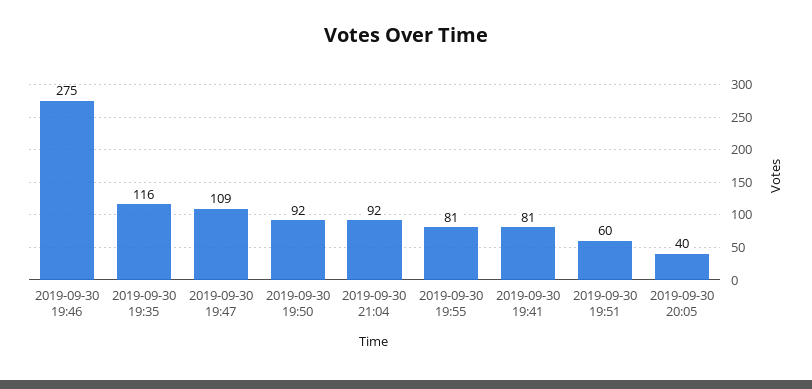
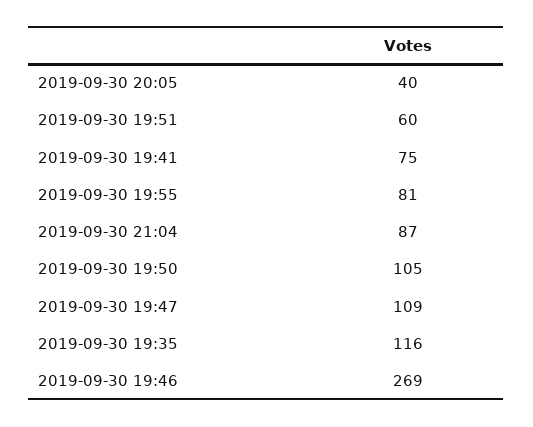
  {
-   "2019-09-30 19:46": 275,
+   "2019-09-30 19:46": 269,
    "2019-09-30 19:35": 116,
    "2019-09-30 19:47": 109,
-   "2019-09-30 19:50": 92,
+   "2019-09-30 19:50": 105,
-   "2019-09-30 21:04": 92,
+   "2019-09-30 21:04": 87,
    "2019-09-30 19:55": 81,
-   "2019-09-30 19:41": 81,
+   "2019-09-30 19:41": 75,
    "2019-09-30 19:51": 60,
    "2019-09-30 20:05": 40
  }

